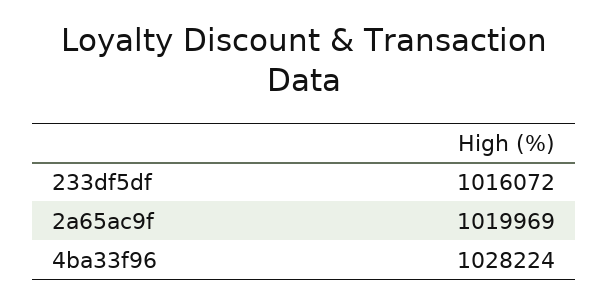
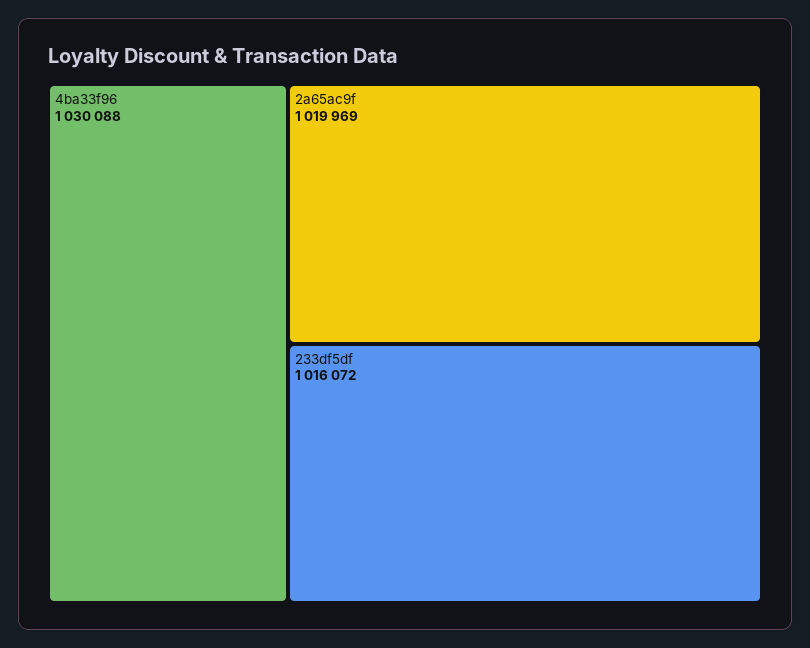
  {
    "233df5df": 1016072,
    "2a65ac9f": 1019969,
-   "4ba33f96": 1028224
+   "4ba33f96": 1030088
  }

